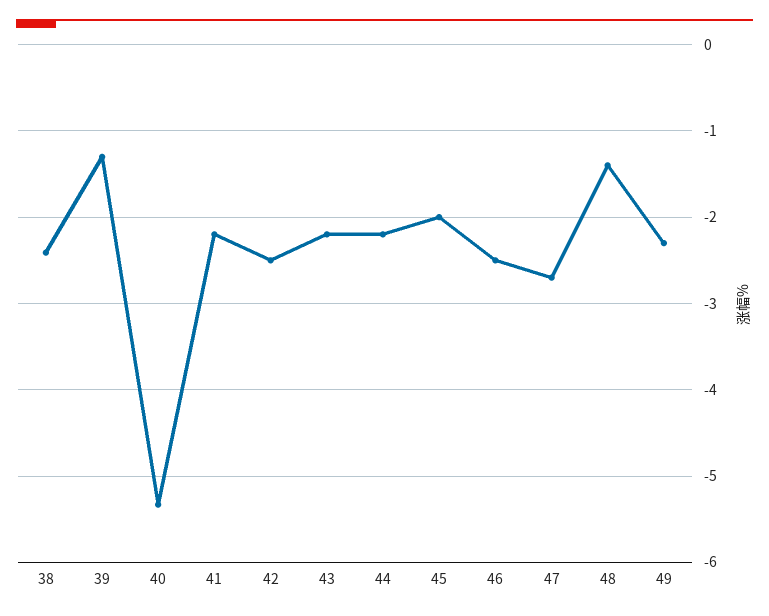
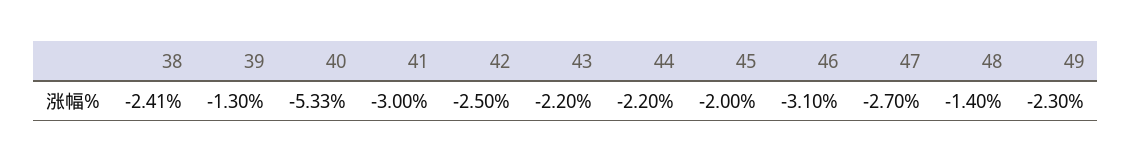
  {
    "38": -2.41,
    "39": -1.3,
    "40": -5.33,
-   "41": -2.2,
+   "41": -3,
    "42": -2.5,
    "43": -2.2,
    "44": -2.2,
    "45": -2,
-   "46": -2.5,
+   "46": -3.1,
    "47": -2.7,
    "48": -1.4,
    "49": -2.3
  }

